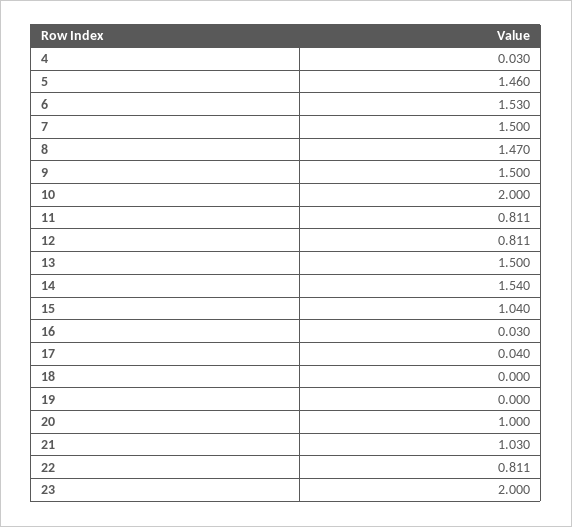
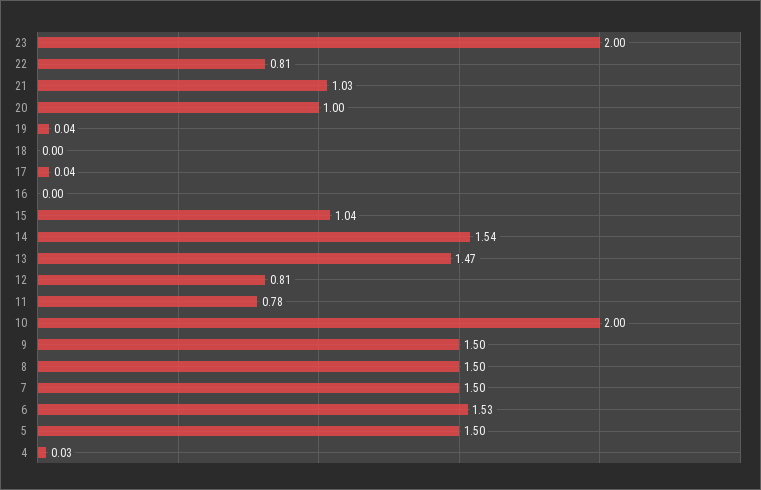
  {
    "4": 0.03,
-   "5": 1.46,
+   "5": 1.5,
    "6": 1.53,
    "7": 1.5,
-   "8": 1.47,
+   "8": 1.5,
    "9": 1.5,
    "10": 2,
-   "11": 0.811,
+   "11": 0.78,
    "12": 0.811,
-   "13": 1.5,
+   "13": 1.47,
    "14": 1.54,
    "15": 1.04,
-   "16": 0.03,
+   "16": 0,
    "17": 0.04,
    "18": 0,
-   "19": 0,
+   "19": 0.04,
    "20": 1,
    "21": 1.03,
    "22": 0.811,
    "23": 2
  }

